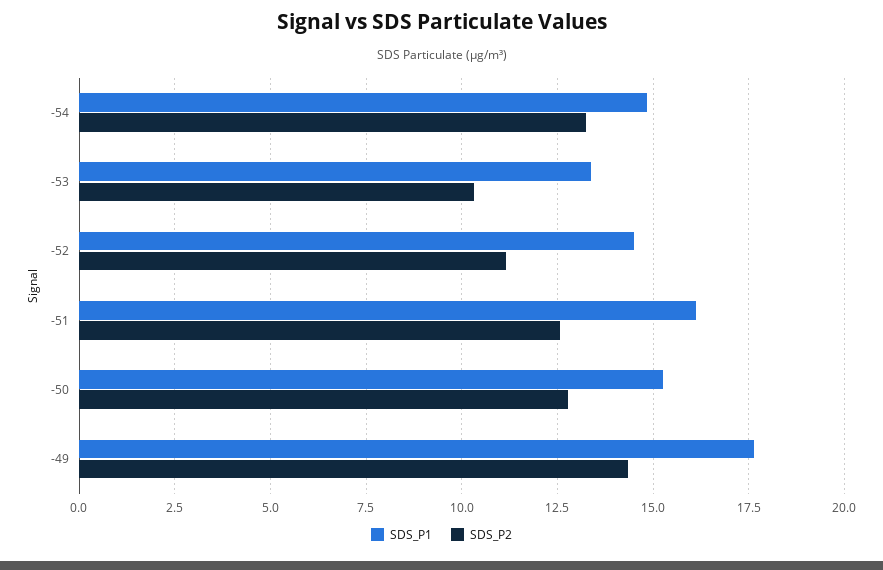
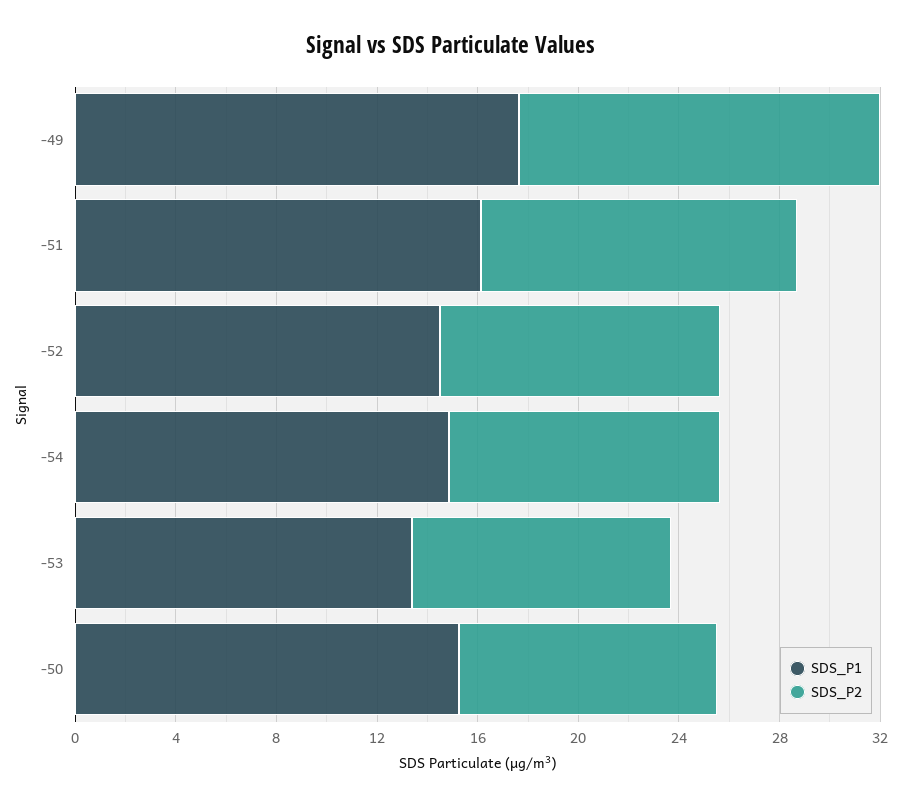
  {
    "SDS_P1": {
      "-54": 14.75,
      "-53": 13.5,
      "-52": 14.5,
      "-51": 16.25,
      "-50": 15.25,
      "-49": 17.75
    },
    "SDS_P2": {
-     "-54": 13.25,
+     "-54": 11,
      "-53": 10.25,
      "-52": 11.25,
      "-51": 12.5,
-     "-50": 12.75,
+     "-50": 10,
      "-49": 14.25
    }
  }

